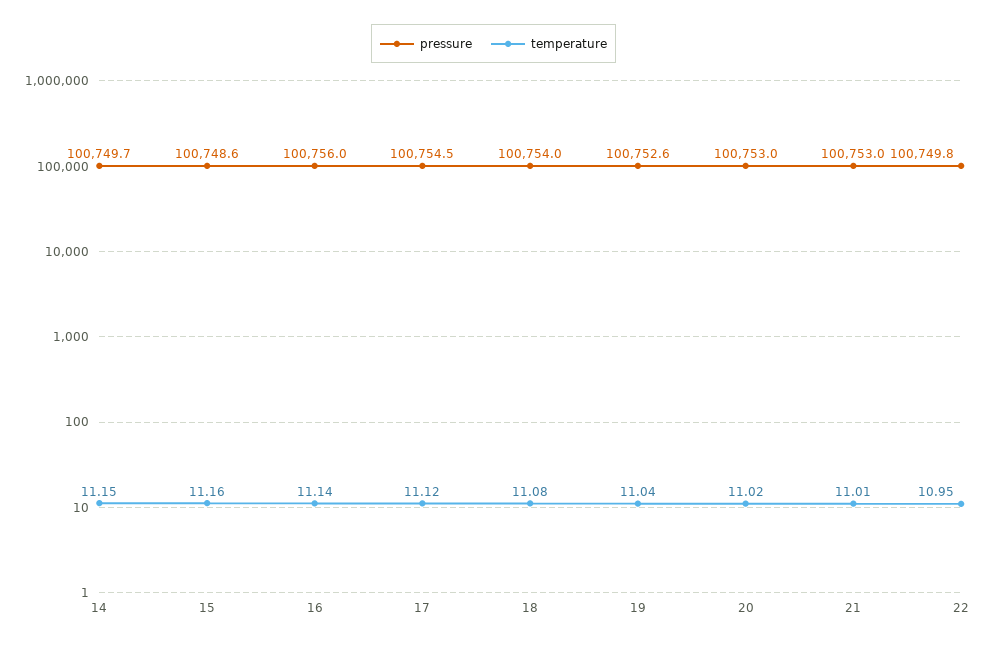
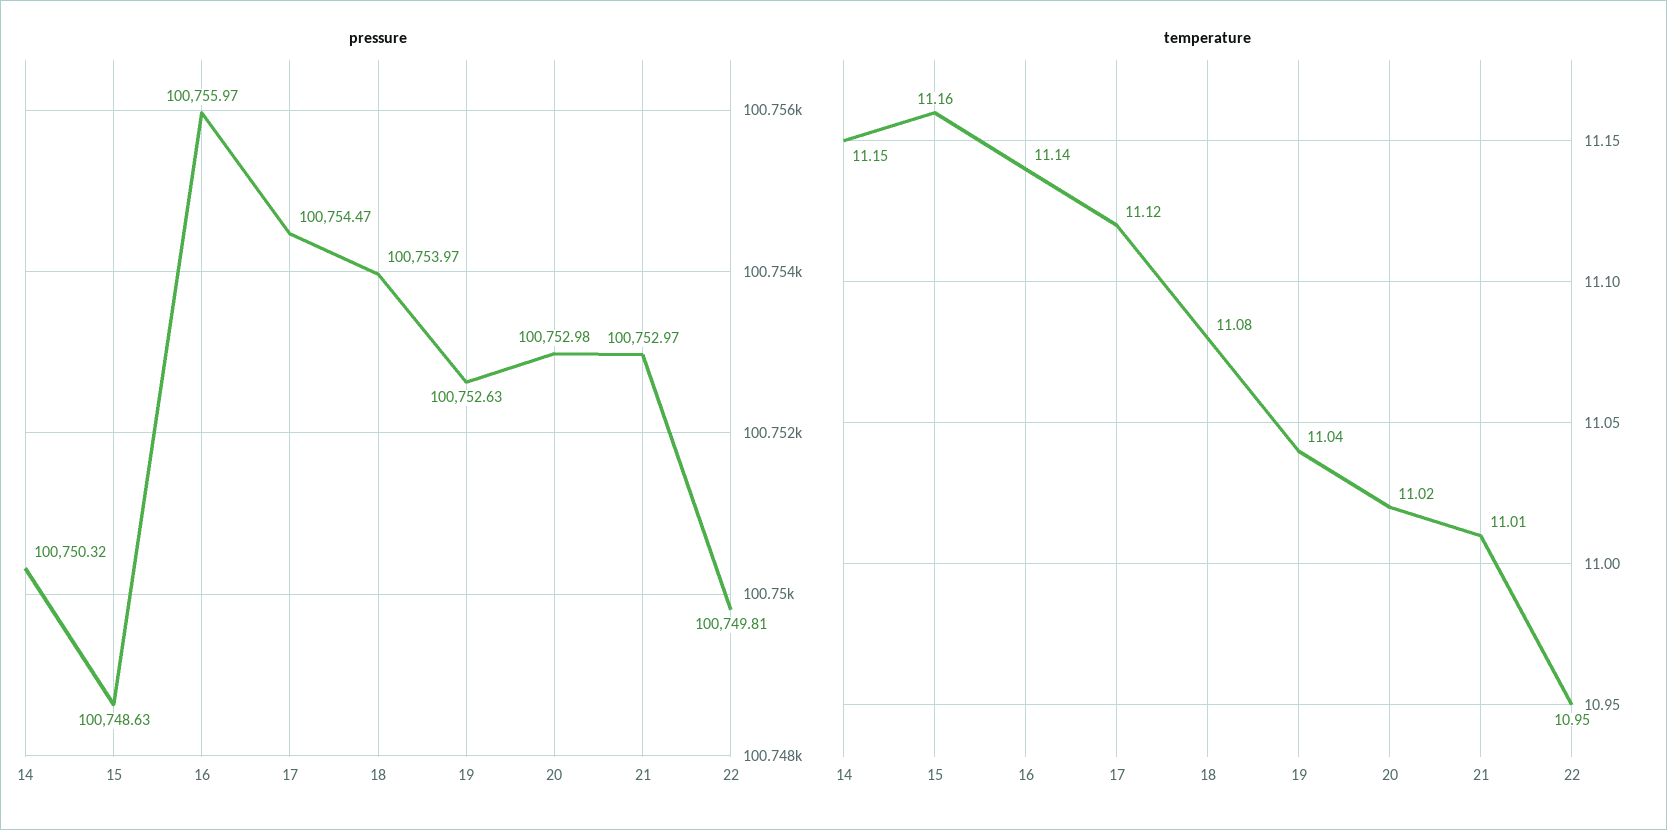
  {
    "pressure": {
-     "14": 100749.7,
+     "14": 100750.32,
      "15": 100748.63,
      "16": 100755.97,
      "17": 100754.47,
      "18": 100753.97,
      "19": 100752.63,
      "20": 100752.98,
      "21": 100752.97,
      "22": 100749.81
    },
    "temperature": {
      "14": 11.15,
      "15": 11.16,
      "16": 11.14,
      "17": 11.12,
      "18": 11.08,
      "19": 11.04,
      "20": 11.02,
      "21": 11.01,
      "22": 10.95
    }
  }

